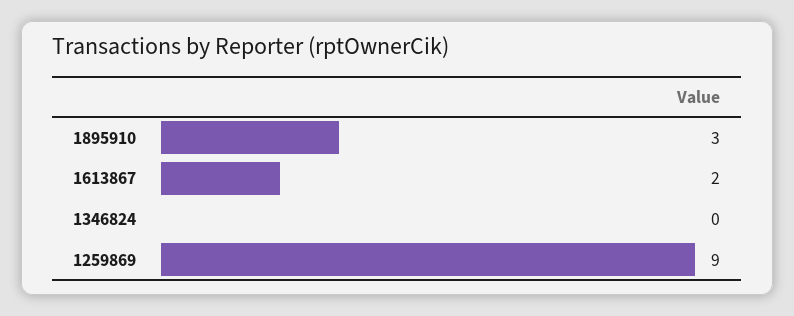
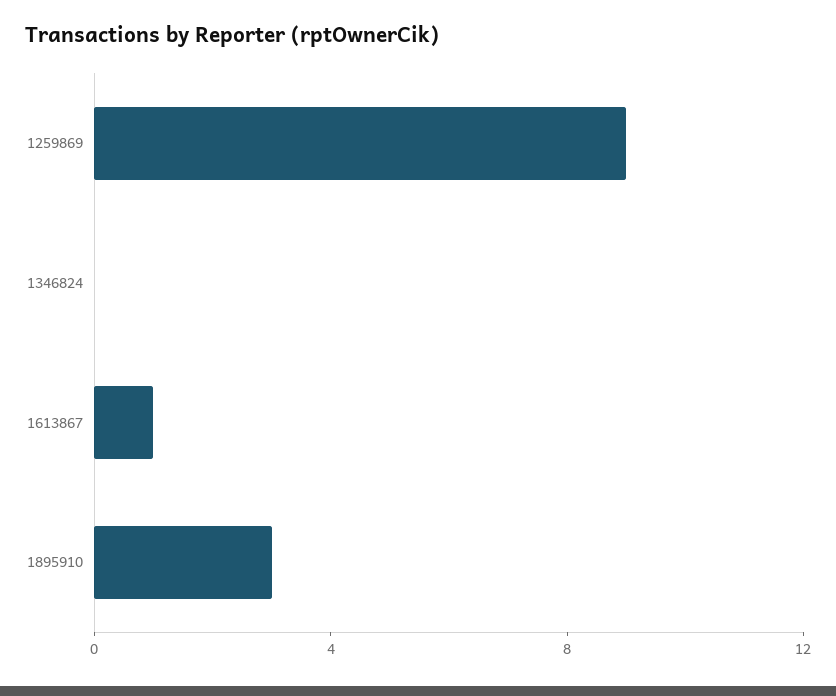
  {
    "1895910": 3,
-   "1613867": 2,
+   "1613867": 1,
    "1346824": 0,
    "1259869": 9
  }

